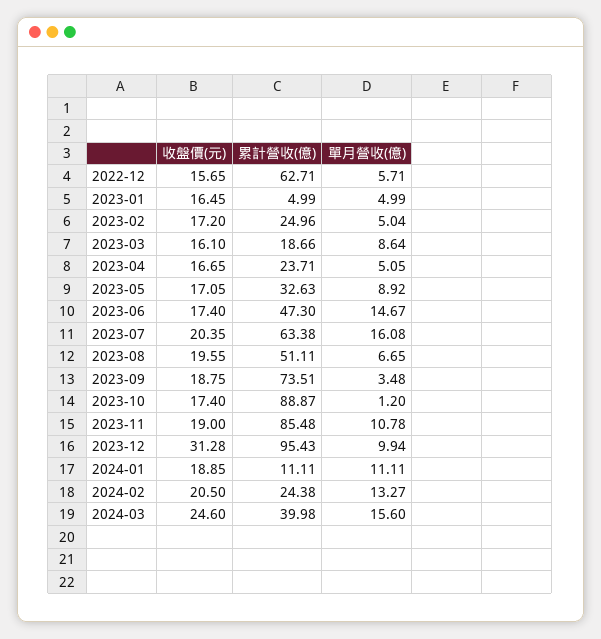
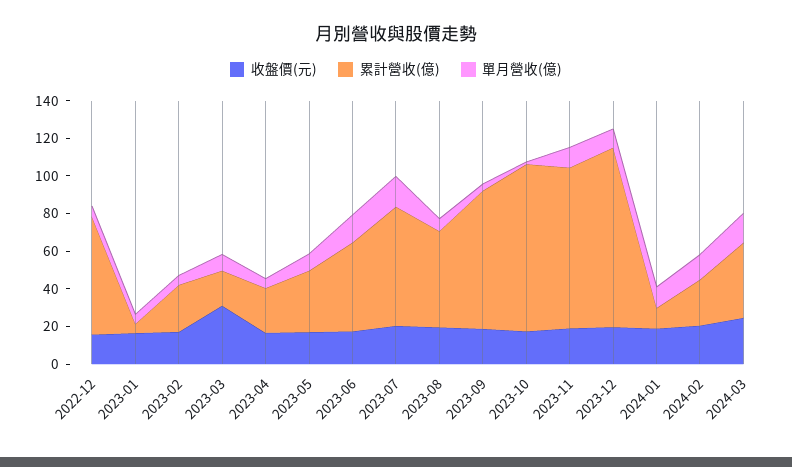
  {
    "收盤價(元)": {
      "2022-12": 15.65,
      "2023-01": 16.45,
      "2023-02": 17.2,
-     "2023-03": 16.1,
+     "2023-03": 30,
      "2023-04": 16.65,
      "2023-05": 17.05,
      "2023-06": 17.4,
      "2023-07": 20.35,
      "2023-08": 19.55,
      "2023-09": 18.75,
      "2023-10": 17.4,
      "2023-11": 19,
-     "2023-12": 31.28,
+     "2023-12": 20,
      "2024-01": 18.85,
      "2024-02": 20.5,
      "2024-03": 24.6
    },
    "累計營收(億)": {
      "2022-12": 62.71,
      "2023-01": 4.99,
      "2023-02": 24.96,
      "2023-03": 18.66,
      "2023-04": 23.71,
      "2023-05": 32.63,
      "2023-06": 47.3,
      "2023-07": 63.38,
      "2023-08": 51.11,
      "2023-09": 73.51,
      "2023-10": 88.87,
      "2023-11": 85.48,
      "2023-12": 95.43,
      "2024-01": 11.11,
      "2024-02": 24.38,
      "2024-03": 39.98
    },
    "單月營收(億)": {
      "2022-12": 5.71,
      "2023-01": 4.99,
      "2023-02": 5.04,
      "2023-03": 8.64,
      "2023-04": 5.05,
      "2023-05": 8.92,
      "2023-06": 14.67,
      "2023-07": 16.08,
      "2023-08": 6.65,
      "2023-09": 3.48,
      "2023-10": 1.2,
      "2023-11": 10.78,
      "2023-12": 9.94,
      "2024-01": 11.11,
      "2024-02": 13.27,
      "2024-03": 15.6
    }
  }

